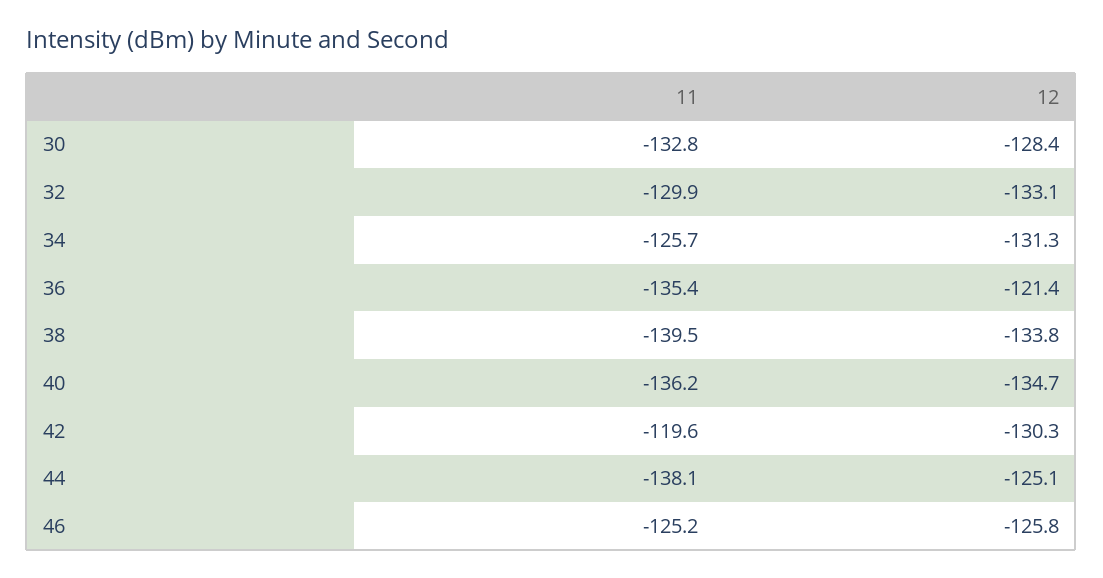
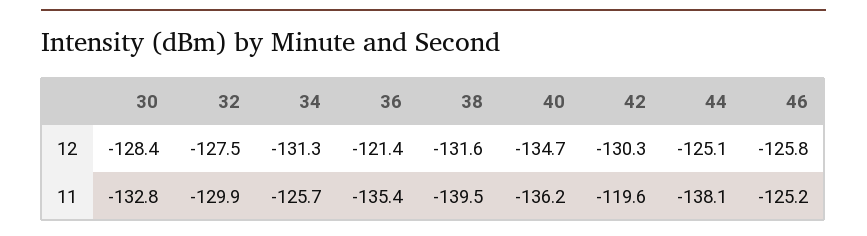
  {
    "11": {
      "30": -132.8,
      "32": -129.9,
      "34": -125.7,
      "36": -135.4,
      "38": -139.5,
      "40": -136.2,
      "42": -119.6,
      "44": -138.1,
      "46": -125.2
    },
    "12": {
      "30": -128.4,
-     "32": -133.1,
+     "32": -127.5,
      "34": -131.3,
      "36": -121.4,
-     "38": -133.8,
+     "38": -131.6,
      "40": -134.7,
      "42": -130.3,
      "44": -125.1,
      "46": -125.8
    }
  }

